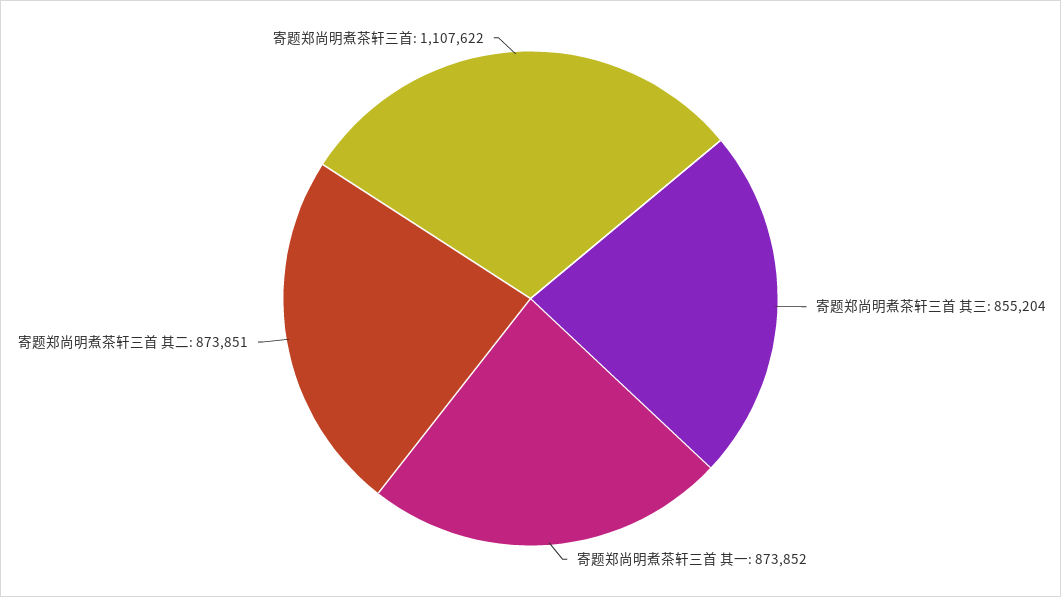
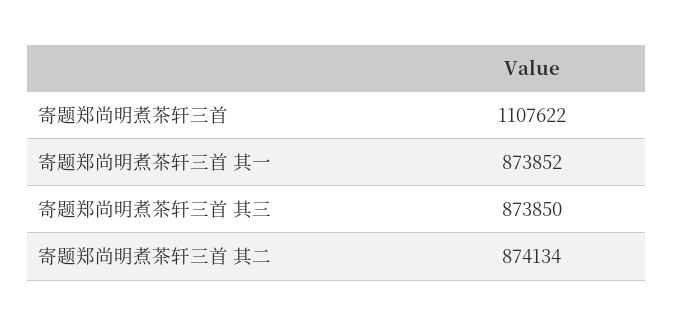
  {
-   "寄题郑尚明煮茶轩三首 其三": 855204,
+   "寄题郑尚明煮茶轩三首 其三": 873850,
    "寄题郑尚明煮茶轩三首 其一": 873852,
-   "寄题郑尚明煮茶轩三首 其二": 873851,
+   "寄题郑尚明煮茶轩三首 其二": 874134,
    "寄题郑尚明煮茶轩三首": 1107622
  }

